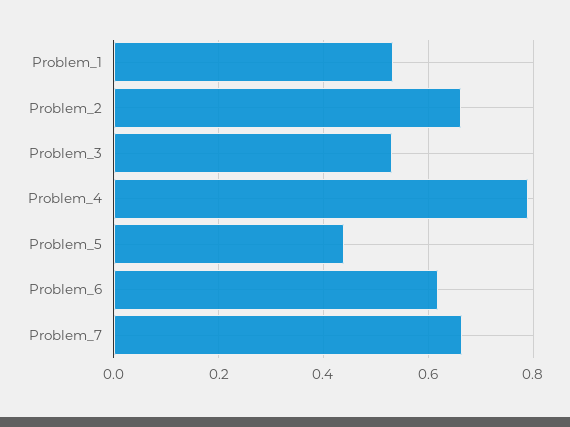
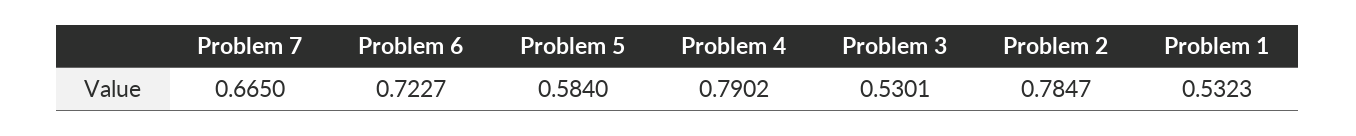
  {
    "Problem_1": 0.5323,
-   "Problem_2": 0.66,
+   "Problem_2": 0.7847,
    "Problem_3": 0.5301,
    "Problem_4": 0.7902,
-   "Problem_5": 0.44,
+   "Problem_5": 0.584,
-   "Problem_6": 0.62,
+   "Problem_6": 0.7227,
    "Problem_7": 0.665
  }

